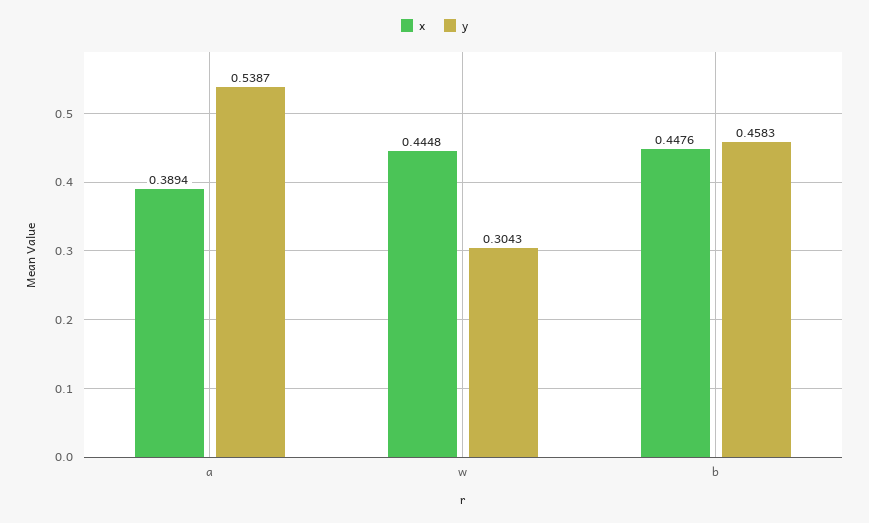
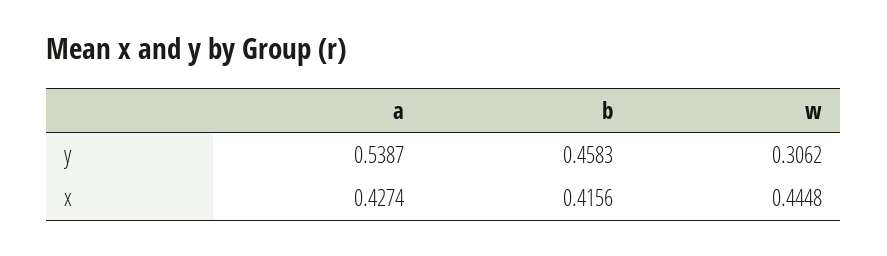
  {
    "x": {
-     "a": 0.3894,
+     "a": 0.4274,
      "w": 0.4448,
-     "b": 0.4476
+     "b": 0.4156
    },
    "y": {
      "a": 0.5387,
-     "w": 0.3043,
+     "w": 0.3062,
      "b": 0.4583
    }
  }

